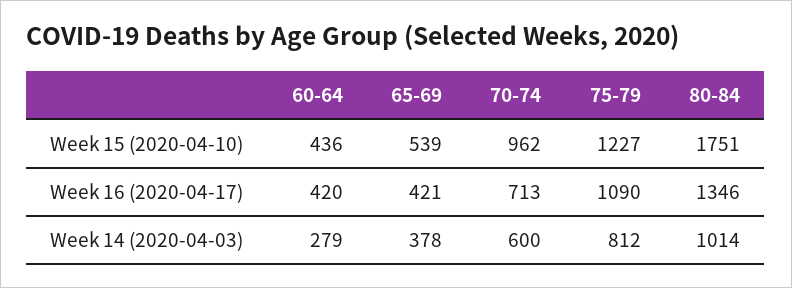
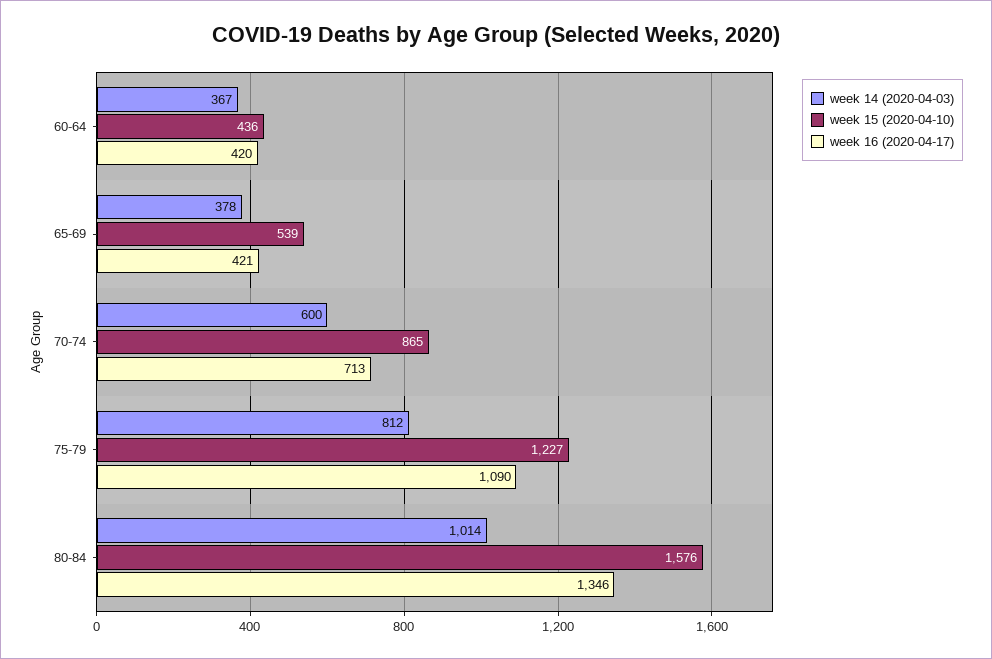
  {
    "Week 15 (2020-04-10)": {
      "60-64": 436,
      "65-69": 539,
-     "70-74": 962,
+     "70-74": 865,
      "75-79": 1227,
-     "80-84": 1751
+     "80-84": 1576
    },
    "Week 16 (2020-04-17)": {
      "60-64": 420,
      "65-69": 421,
      "70-74": 713,
      "75-79": 1090,
      "80-84": 1346
    },
    "Week 14 (2020-04-03)": {
-     "60-64": 279,
+     "60-64": 367,
      "65-69": 378,
      "70-74": 600,
      "75-79": 812,
      "80-84": 1014
    }
  }

